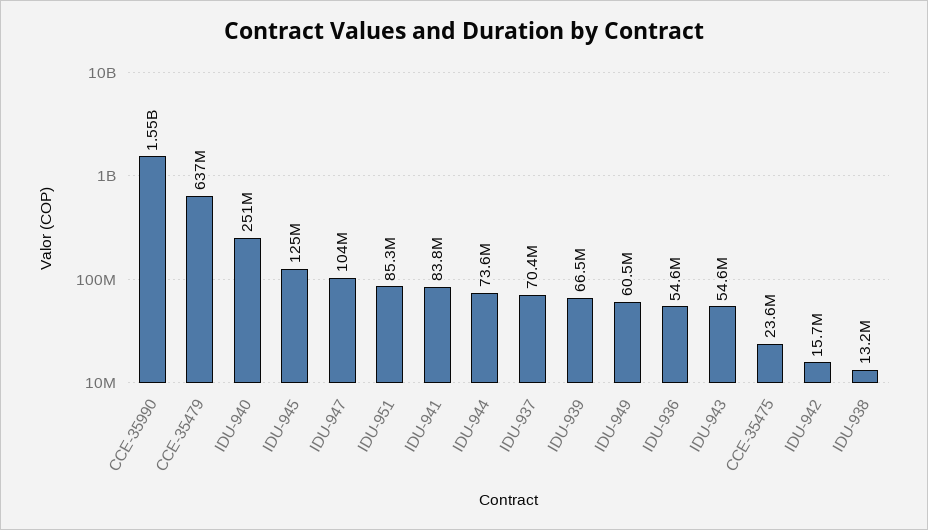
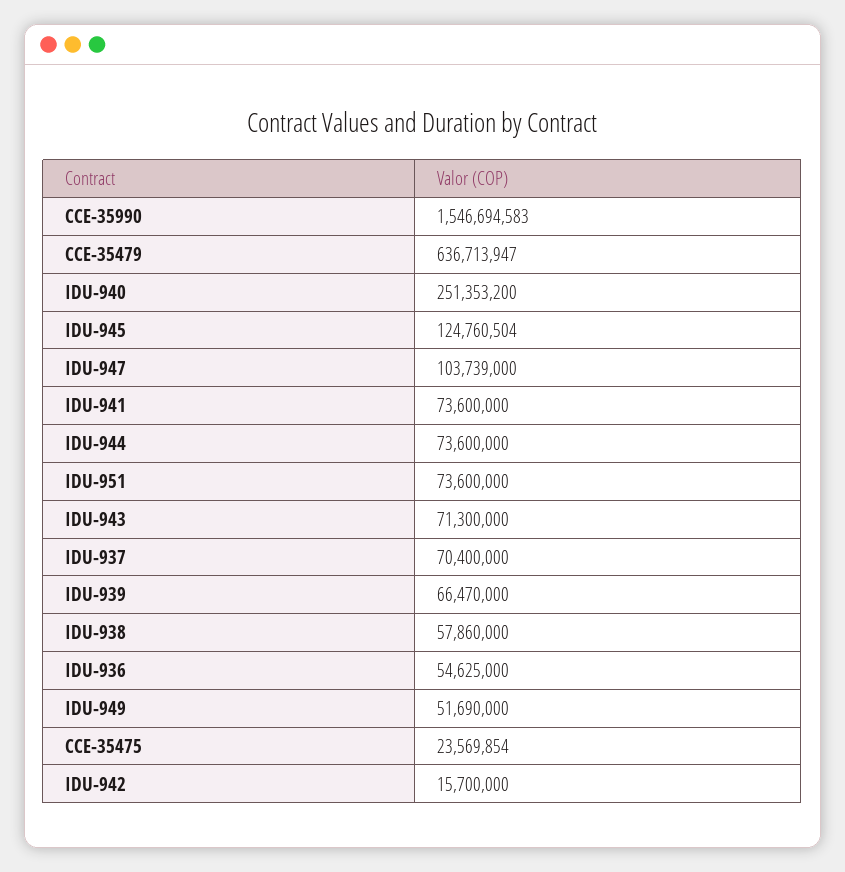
  {
    "CCE-35990": 1546694583,
    "CCE-35479": 636713947,
    "IDU-940": 251353200,
    "IDU-945": 124760504,
    "IDU-947": 103739000,
-   "IDU-951": 85300000,
+   "IDU-951": 73600000,
-   "IDU-941": 83800000,
+   "IDU-941": 73600000,
    "IDU-944": 73600000,
    "IDU-937": 70400000,
    "IDU-939": 66470000,
-   "IDU-949": 60500000,
+   "IDU-949": 51690000,
    "IDU-936": 54625000,
-   "IDU-943": 54600000,
+   "IDU-943": 71300000,
    "CCE-35475": 23569854,
    "IDU-942": 15700000,
-   "IDU-938": 13200000
+   "IDU-938": 57860000
  }

